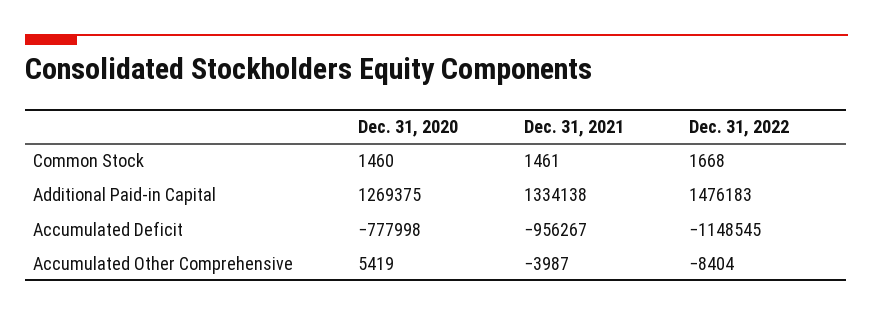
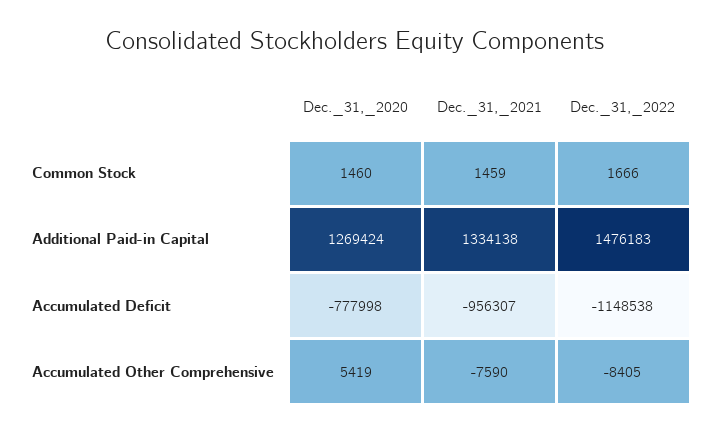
  {
    "Dec. 31, 2020": {
      "Common Stock": 1460,
-     "Additional Paid-in Capital": 1269375,
+     "Additional Paid-in Capital": 1269424,
      "Accumulated Deficit": -777998,
      "Accumulated Other Comprehensive": 5419
    },
    "Dec. 31, 2021": {
-     "Common Stock": 1461,
+     "Common Stock": 1459,
      "Additional Paid-in Capital": 1334138,
-     "Accumulated Deficit": -956267,
+     "Accumulated Deficit": -956307,
-     "Accumulated Other Comprehensive": -3987
+     "Accumulated Other Comprehensive": -7590
    },
    "Dec. 31, 2022": {
-     "Common Stock": 1668,
+     "Common Stock": 1666,
      "Additional Paid-in Capital": 1476183,
-     "Accumulated Deficit": -1148545,
+     "Accumulated Deficit": -1148538,
-     "Accumulated Other Comprehensive": -8404
+     "Accumulated Other Comprehensive": -8405
    }
  }

